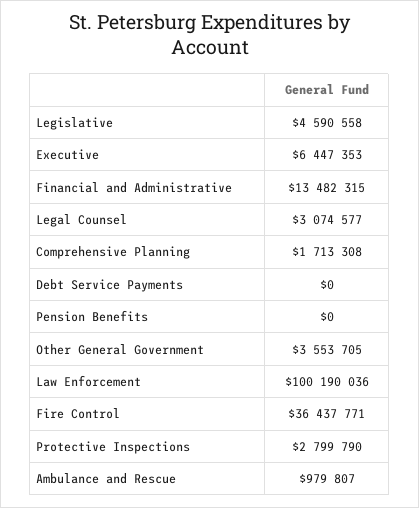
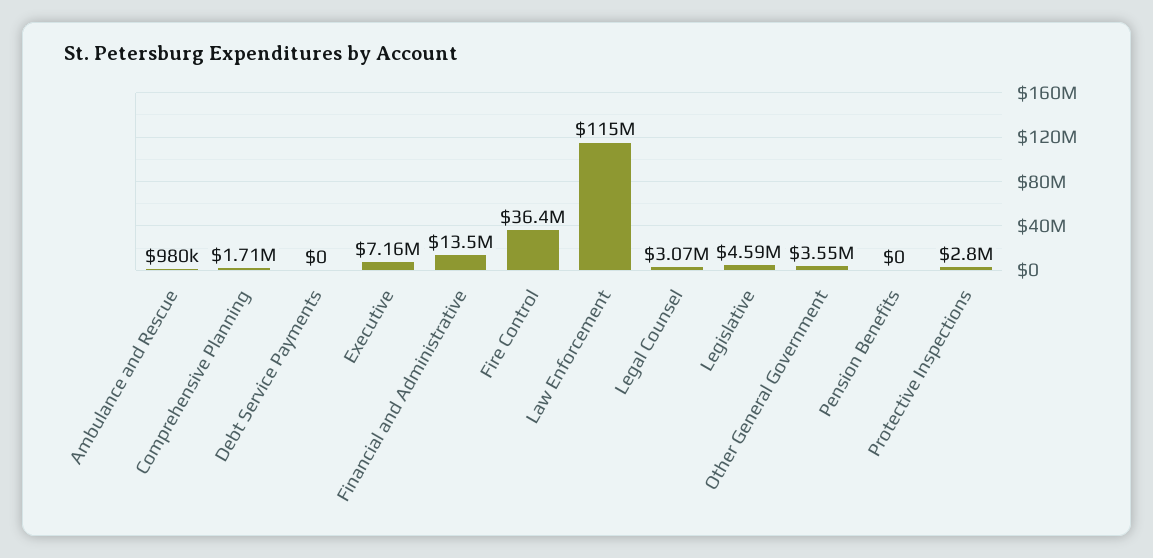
  {
    "Legislative": 4590558,
-   "Executive": 6447353,
+   "Executive": 7160000,
    "Financial and Administrative": 13482315,
    "Legal Counsel": 3074577,
    "Comprehensive Planning": 1713308,
    "Debt Service Payments": 0,
    "Pension Benefits": 0,
    "Other General Government": 3553705,
-   "Law Enforcement": 100190036,
+   "Law Enforcement": 115000000,
    "Fire Control": 36437771,
    "Protective Inspections": 2799790,
    "Ambulance and Rescue": 979807
  }

